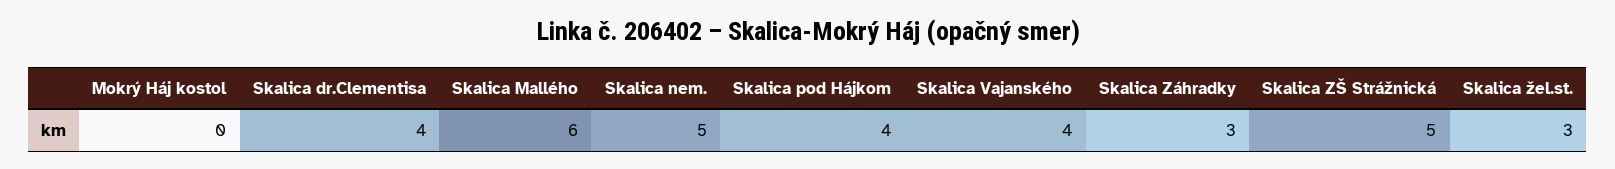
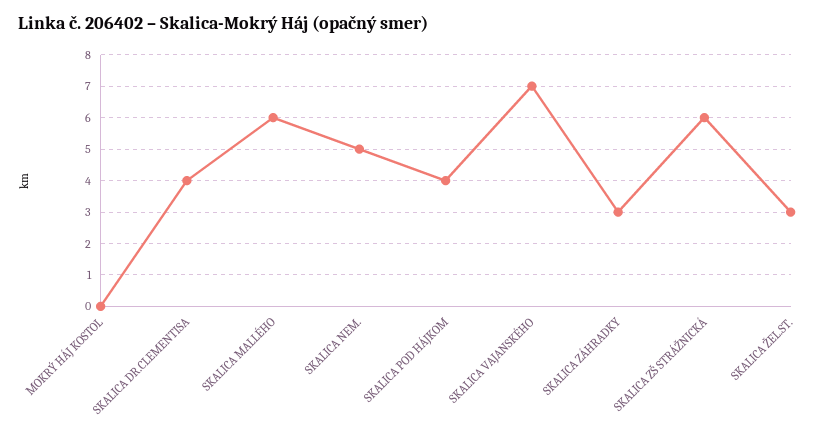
  {
    "Mokrý Háj kostol": 0,
    "Skalica dr.Clementisa": 4,
    "Skalica Mallého": 6,
    "Skalica nem.": 5,
    "Skalica pod Hájkom": 4,
-   "Skalica Vajanského": 4,
+   "Skalica Vajanského": 7,
    "Skalica Záhradky": 3,
-   "Skalica ZŠ Strážnická": 5,
+   "Skalica ZŠ Strážnická": 6,
    "Skalica žel.st.": 3
  }

